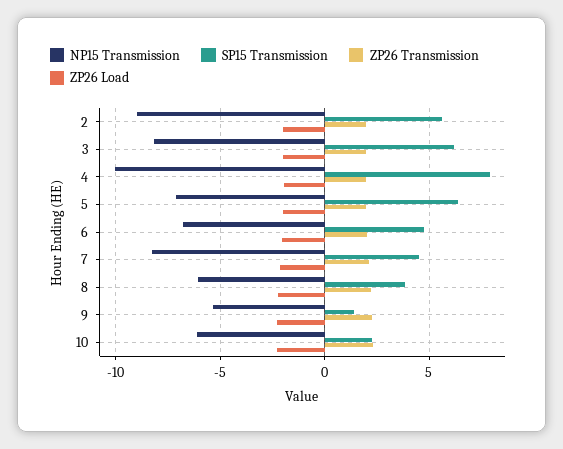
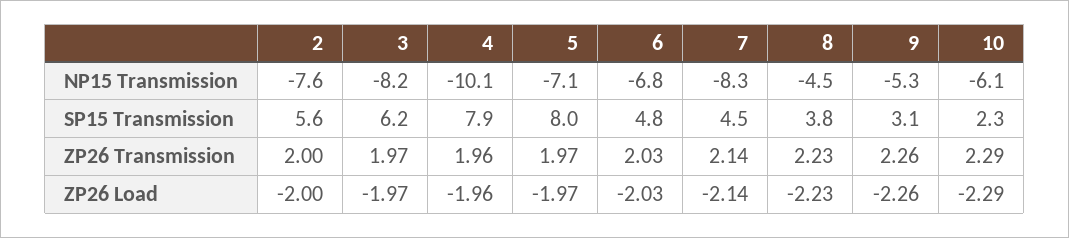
  {
    "NP15 Transmission": {
-     "2": -9,
+     "2": -7.6,
      "3": -8.2,
      "4": -10.1,
      "5": -7.1,
      "6": -6.8,
      "7": -8.3,
-     "8": -6,
+     "8": -4.5,
      "9": -5.3,
      "10": -6.1
    },
    "SP15 Transmission": {
      "2": 5.6,
      "3": 6.2,
      "4": 7.9,
-     "5": 6.5,
+     "5": 8,
      "6": 4.8,
      "7": 4.5,
      "8": 3.8,
-     "9": 1.5,
+     "9": 3.1,
      "10": 2.3
    },
    "ZP26 Transmission": {
      "2": 2,
      "3": 1.97,
      "4": 1.96,
      "5": 1.97,
      "6": 2.03,
      "7": 2.14,
      "8": 2.23,
      "9": 2.26,
      "10": 2.29
    },
    "ZP26 Load": {
      "2": -2,
      "3": -1.97,
      "4": -1.96,
      "5": -1.97,
      "6": -2.03,
      "7": -2.14,
      "8": -2.23,
      "9": -2.26,
      "10": -2.29
    }
  }

